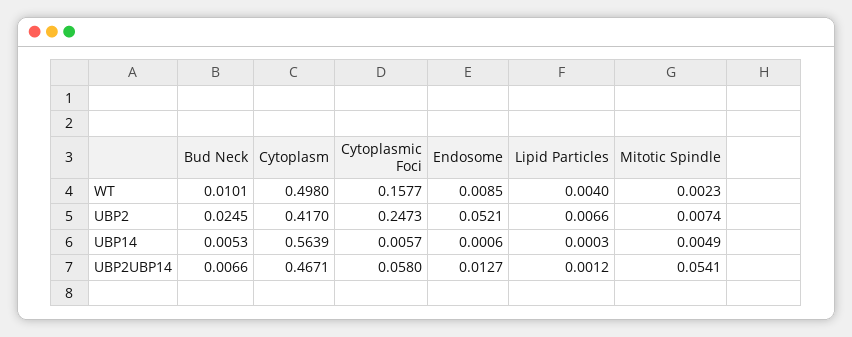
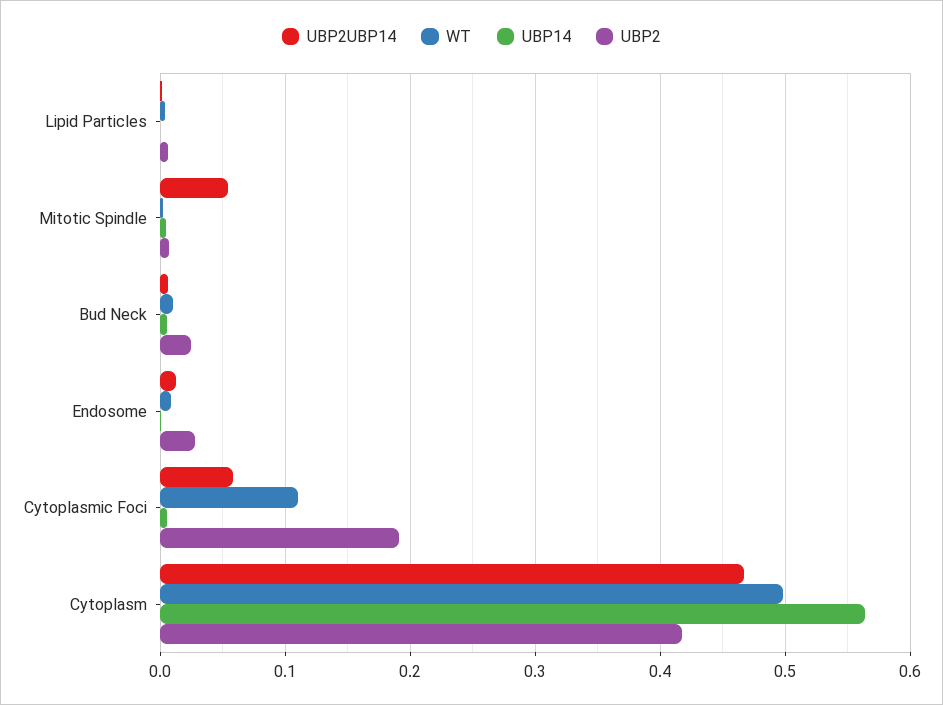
  {
    "WT": {
      "Bud Neck": 0.0101,
      "Cytoplasm": 0.498,
-     "Cytoplasmic Foci": 0.1577,
+     "Cytoplasmic Foci": 0.11,
      "Endosome": 0.0085,
      "Lipid Particles": 0.004,
      "Mitotic Spindle": 0.0023
    },
    "UBP2": {
      "Bud Neck": 0.0245,
      "Cytoplasm": 0.417,
-     "Cytoplasmic Foci": 0.2473,
+     "Cytoplasmic Foci": 0.19,
-     "Endosome": 0.0521,
+     "Endosome": 0.03,
      "Lipid Particles": 0.0066,
      "Mitotic Spindle": 0.0074
    },
    "UBP14": {
      "Bud Neck": 0.0053,
      "Cytoplasm": 0.5639,
      "Cytoplasmic Foci": 0.0057,
      "Endosome": 0.0006,
      "Lipid Particles": 0.0003,
      "Mitotic Spindle": 0.0049
    },
    "UBP2UBP14": {
      "Bud Neck": 0.0066,
      "Cytoplasm": 0.4671,
      "Cytoplasmic Foci": 0.058,
      "Endosome": 0.0127,
      "Lipid Particles": 0.0012,
      "Mitotic Spindle": 0.0541
    }
  }

